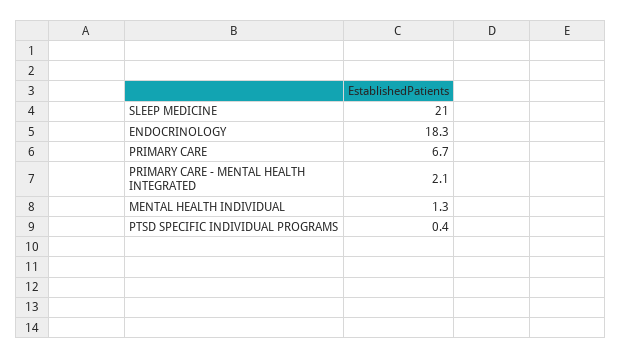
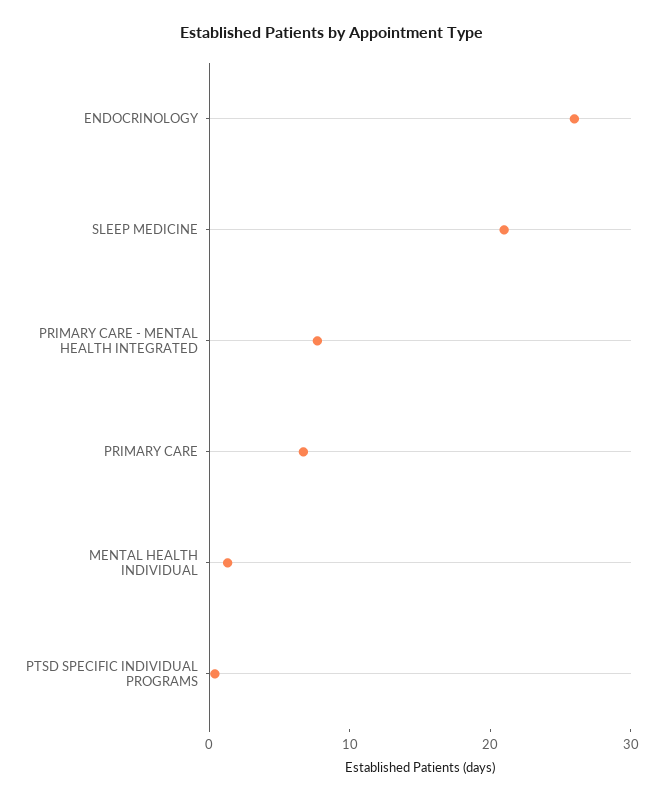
  {
    "SLEEP MEDICINE": 21,
-   "ENDOCRINOLOGY": 18.3,
+   "ENDOCRINOLOGY": 26,
    "PRIMARY CARE": 6.7,
-   "PRIMARY CARE - MENTAL HEALTH INTEGRATED": 2.1,
+   "PRIMARY CARE - MENTAL HEALTH INTEGRATED": 8,
    "MENTAL HEALTH INDIVIDUAL": 1.3,
    "PTSD SPECIFIC INDIVIDUAL PROGRAMS": 0.4
  }

